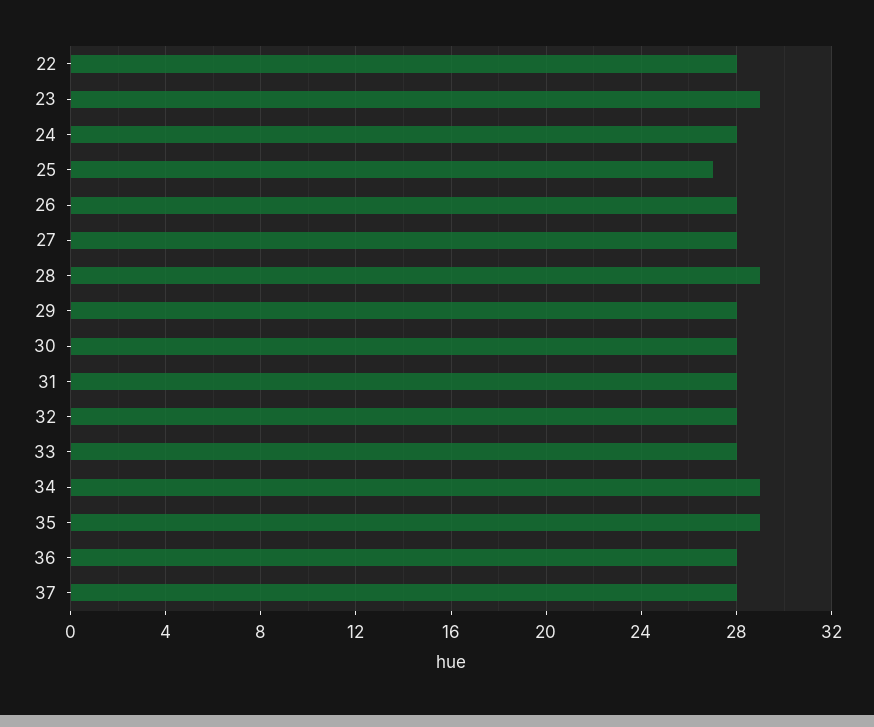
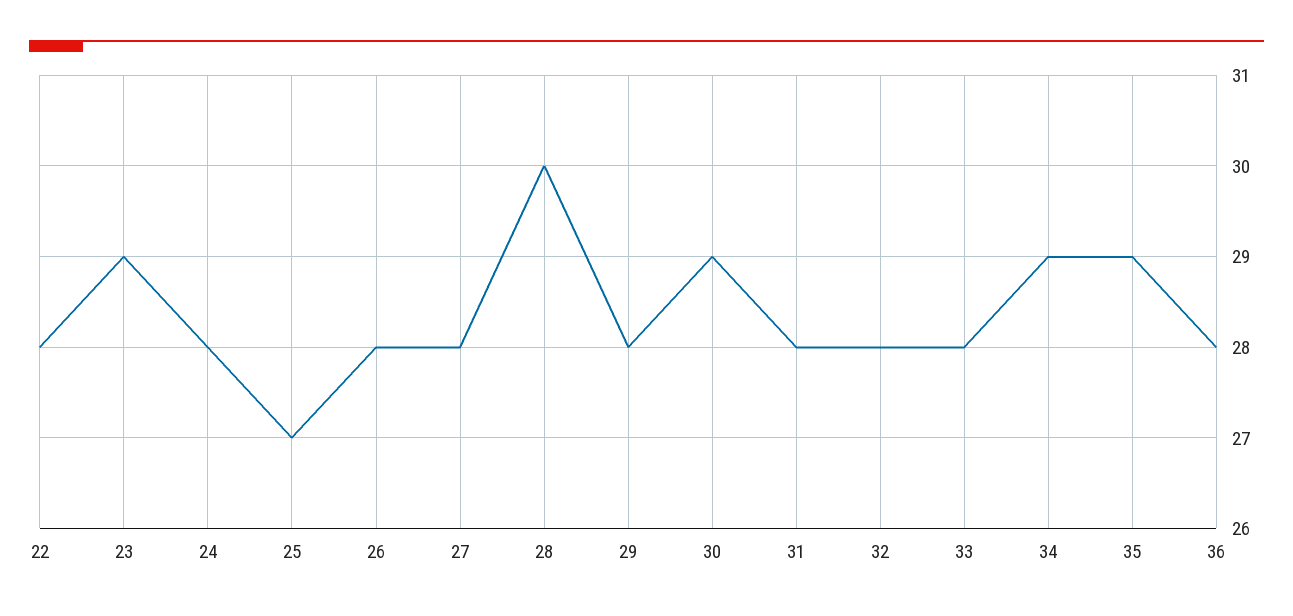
  {
    "22": 28,
    "23": 29,
    "24": 28,
    "25": 27,
    "26": 28,
    "27": 28,
-   "28": 29,
+   "28": 30,
    "29": 28,
-   "30": 28,
+   "30": 29,
    "31": 28,
    "32": 28,
    "33": 28,
    "34": 29,
    "35": 29,
-   "36": 28,
+   "36": 28
-   "37": 28
  }

